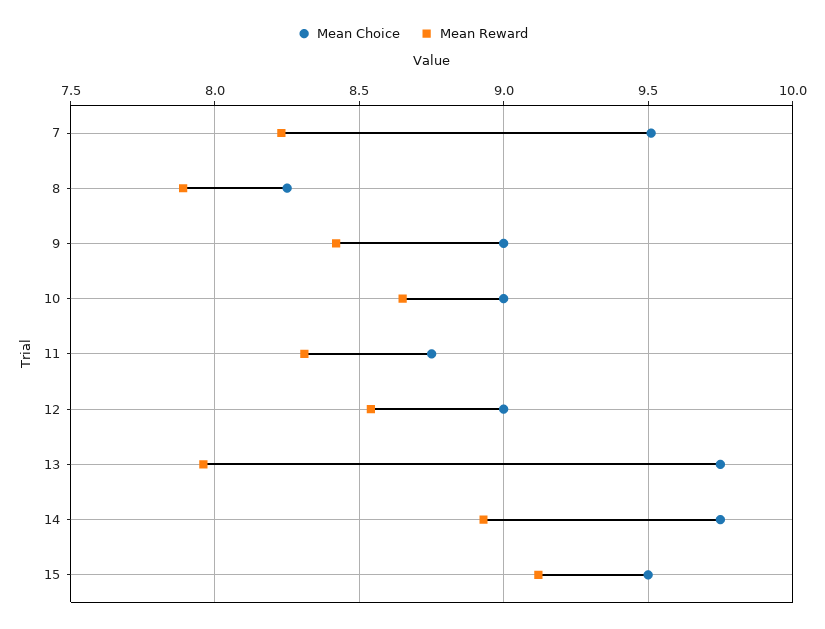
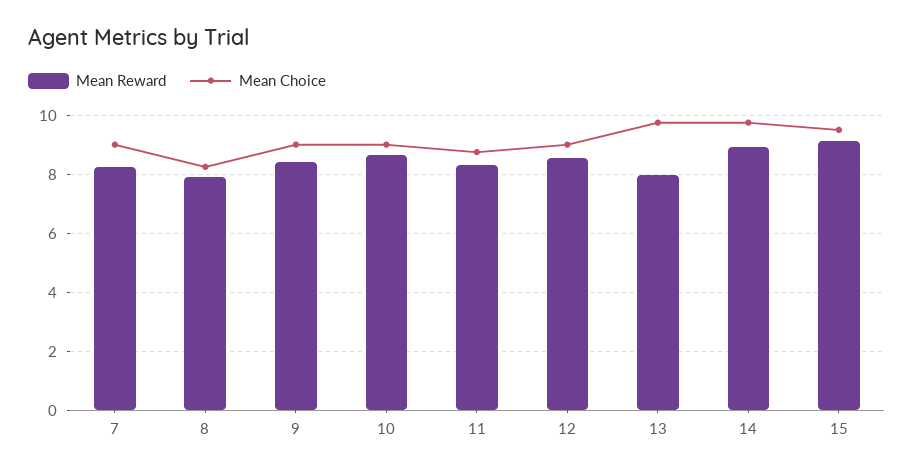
  {
    "Mean Choice": {
-     "7": 9.5,
+     "7": 9,
      "8": 8.25,
      "9": 9,
      "10": 9,
      "11": 8.75,
      "12": 9,
      "13": 9.75,
      "14": 9.75,
      "15": 9.5
    },
    "Mean Reward": {
      "7": 8.25,
      "8": 7.9,
      "9": 8.4,
      "10": 8.65,
      "11": 8.3,
      "12": 8.55,
      "13": 7.95,
      "14": 8.95,
      "15": 9.1
    }
  }

